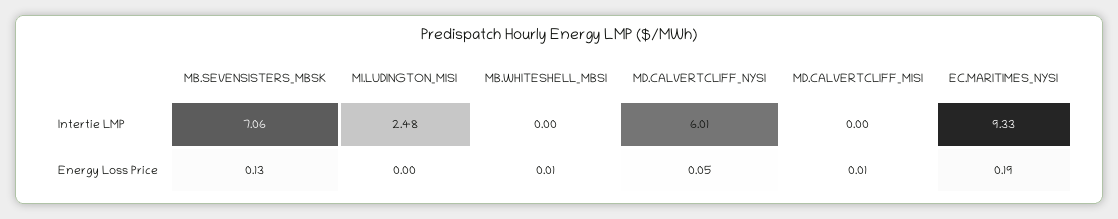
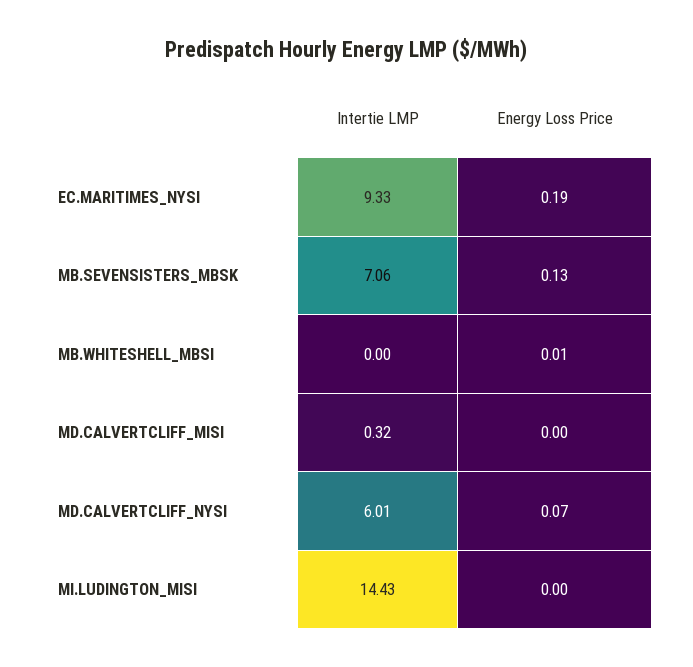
  {
    "MB.SEVENSISTERS_MBSK": {
      "Intertie LMP": 7.06,
      "Energy Loss Price": 0.13
    },
    "MI.LUDINGTON_MISI": {
-     "Intertie LMP": 2.48,
+     "Intertie LMP": 14.43,
      "Energy Loss Price": 0
    },
    "MB.WHITESHELL_MBSI": {
      "Intertie LMP": 0,
      "Energy Loss Price": 0.01
    },
    "MD.CALVERTCLIFF_NYSI": {
      "Intertie LMP": 6.01,
-     "Energy Loss Price": 0.05
+     "Energy Loss Price": 0.07
    },
    "MD.CALVERTCLIFF_MISI": {
-     "Intertie LMP": 0,
+     "Intertie LMP": 0.32,
-     "Energy Loss Price": 0.01
+     "Energy Loss Price": 0
    },
    "EC.MARITIMES_NYSI": {
      "Intertie LMP": 9.33,
      "Energy Loss Price": 0.19
    }
  }

